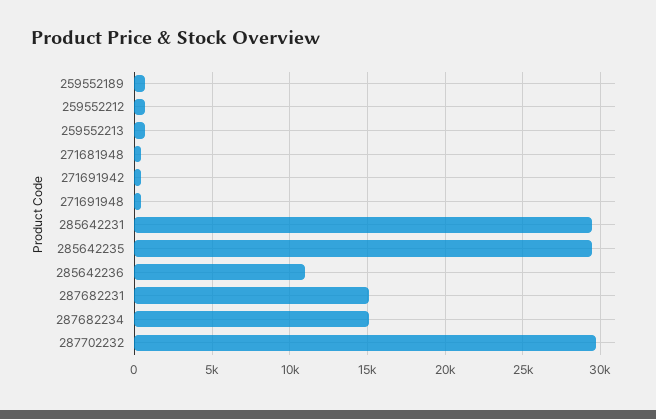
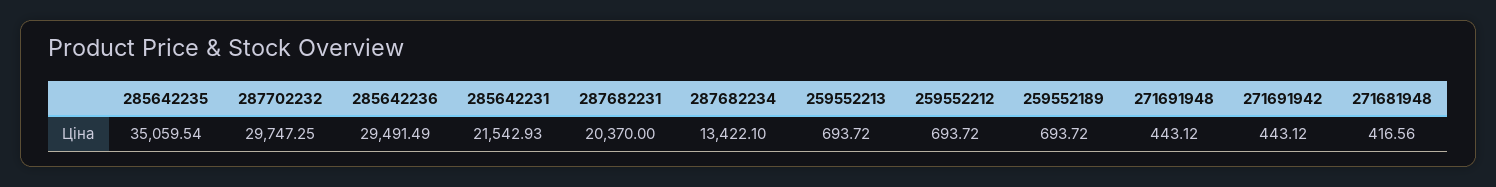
  {
    "259552189": 693.72,
    "259552212": 693.72,
    "259552213": 693.72,
    "271681948": 416.56,
    "271691942": 443.12,
    "271691948": 443.12,
-   "285642231": 29500,
+   "285642231": 21542.93,
-   "285642235": 29500,
+   "285642235": 35059.54,
-   "285642236": 11000,
+   "285642236": 29491.49,
-   "287682231": 15000,
+   "287682231": 20370,
-   "287682234": 15000,
+   "287682234": 13422.1,
    "287702232": 29747.25
  }

